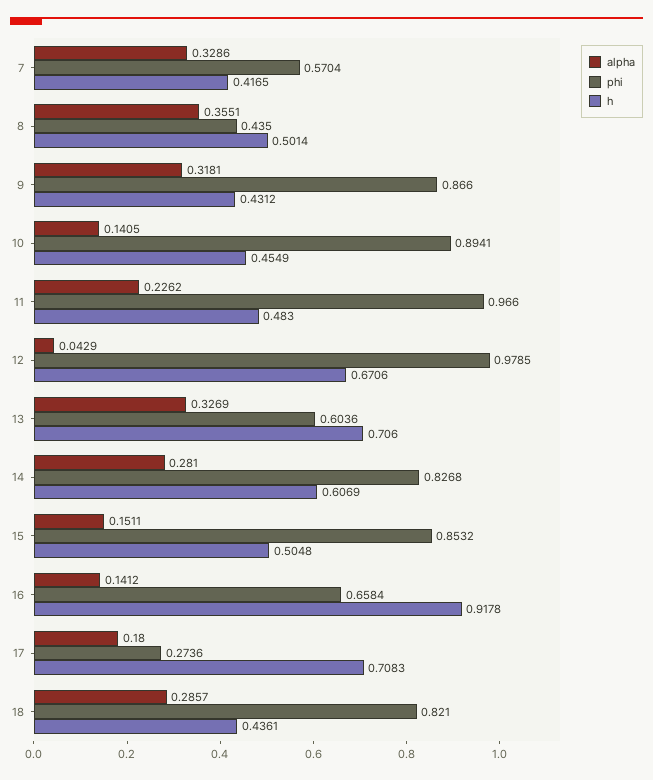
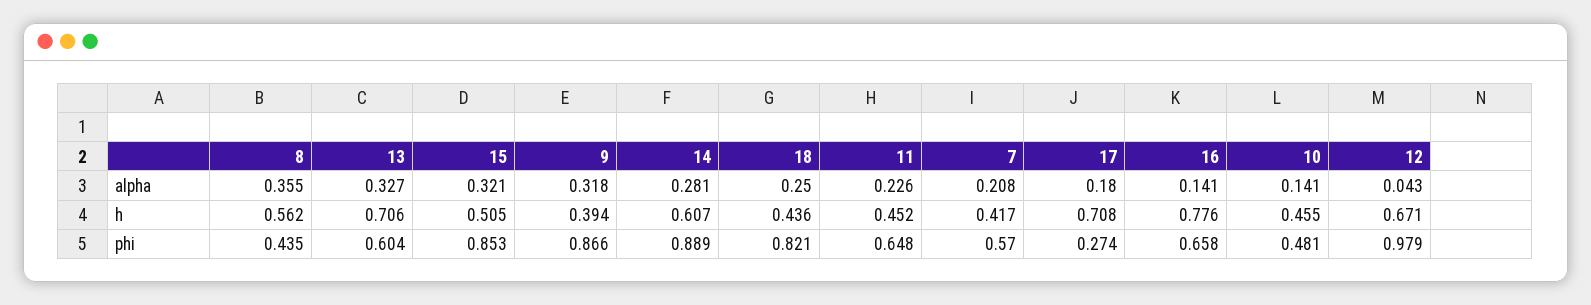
  {
    "alpha": {
-     "7": 0.3286,
+     "7": 0.208,
      "8": 0.3551,
      "9": 0.3181,
      "10": 0.1405,
      "11": 0.2262,
      "12": 0.0429,
      "13": 0.3269,
      "14": 0.281,
-     "15": 0.1511,
+     "15": 0.321,
      "16": 0.1412,
      "17": 0.18,
-     "18": 0.2857
+     "18": 0.25
    },
    "phi": {
      "7": 0.5704,
      "8": 0.435,
      "9": 0.866,
-     "10": 0.8941,
+     "10": 0.481,
-     "11": 0.966,
+     "11": 0.648,
      "12": 0.9785,
      "13": 0.6036,
-     "14": 0.8268,
+     "14": 0.889,
      "15": 0.8532,
      "16": 0.6584,
      "17": 0.2736,
      "18": 0.821
    },
    "h": {
      "7": 0.4165,
-     "8": 0.5014,
+     "8": 0.562,
-     "9": 0.4312,
+     "9": 0.394,
      "10": 0.4549,
-     "11": 0.483,
+     "11": 0.452,
      "12": 0.6706,
      "13": 0.706,
      "14": 0.6069,
      "15": 0.5048,
-     "16": 0.9178,
+     "16": 0.776,
      "17": 0.7083,
      "18": 0.4361
    }
  }

